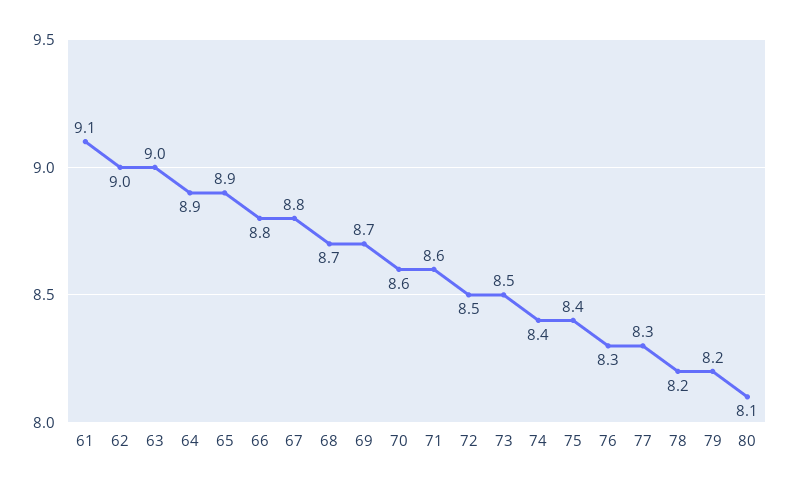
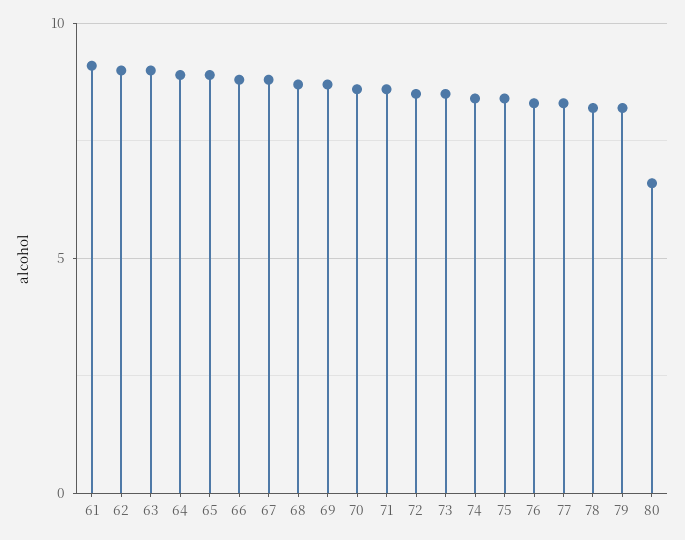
  {
    "61": 9.1,
    "62": 9,
    "63": 9,
    "64": 8.9,
    "65": 8.9,
    "66": 8.8,
    "67": 8.8,
    "68": 8.7,
    "69": 8.7,
    "70": 8.6,
    "71": 8.6,
    "72": 8.5,
    "73": 8.5,
    "74": 8.4,
    "75": 8.4,
    "76": 8.3,
    "77": 8.3,
    "78": 8.2,
    "79": 8.2,
-   "80": 8.1
+   "80": 6.5
  }

